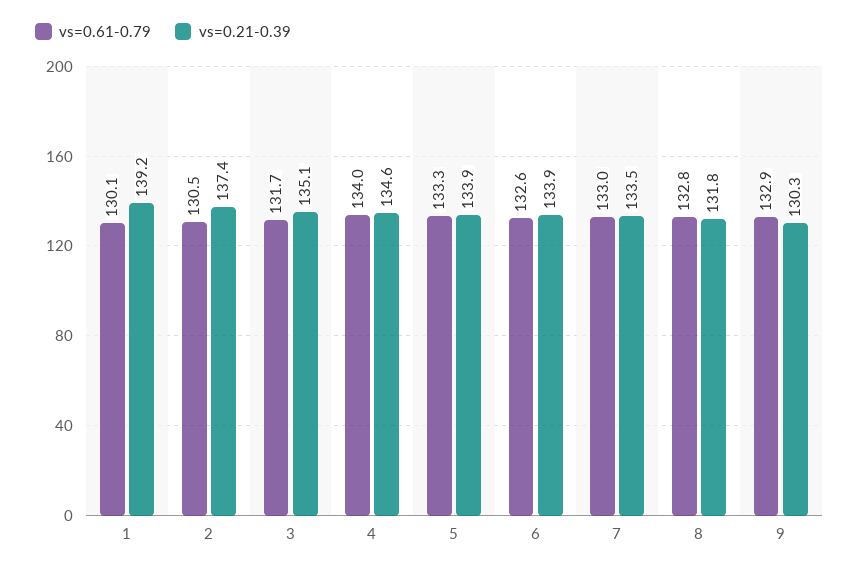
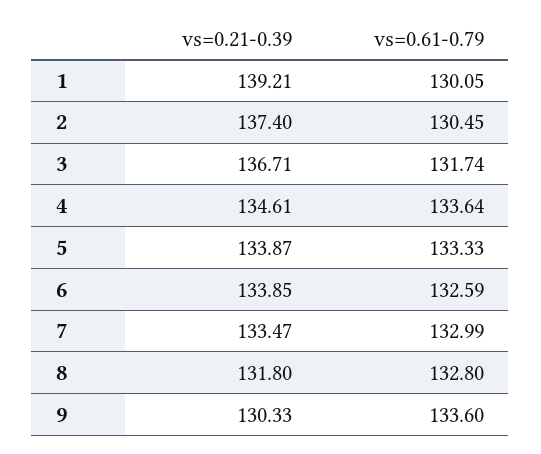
  {
    "vs=0.61-0.79": {
      "1": 130.05,
      "2": 130.45,
      "3": 131.74,
-     "4": 134,
+     "4": 133.64,
      "5": 133.33,
      "6": 132.59,
      "7": 132.99,
      "8": 132.8,
-     "9": 132.9
+     "9": 133.6
    },
    "vs=0.21-0.39": {
      "1": 139.21,
      "2": 137.4,
-     "3": 135.1,
+     "3": 136.71,
      "4": 134.61,
      "5": 133.87,
      "6": 133.85,
      "7": 133.47,
      "8": 131.8,
      "9": 130.33
    }
  }

